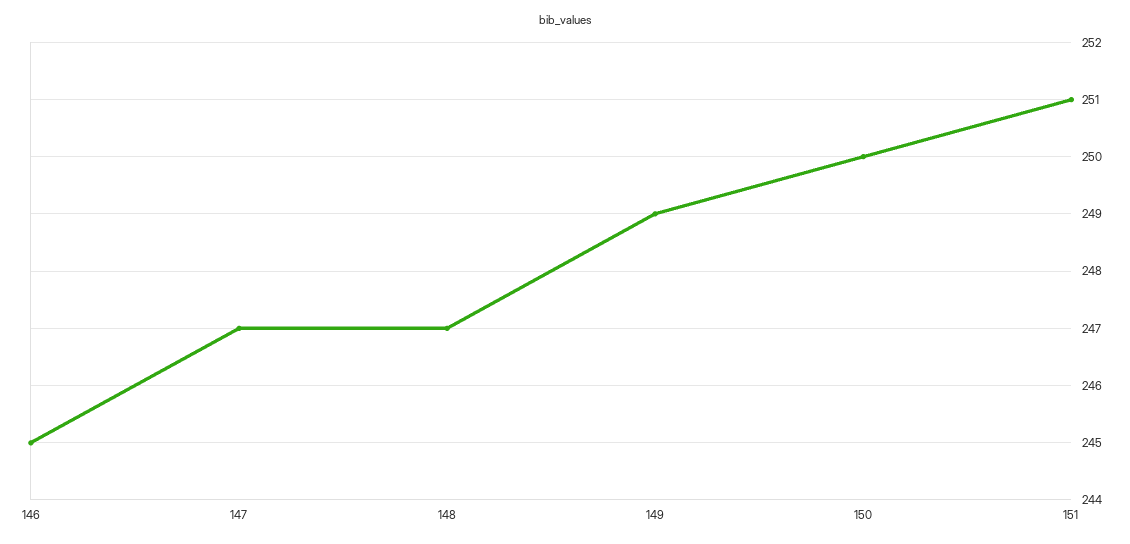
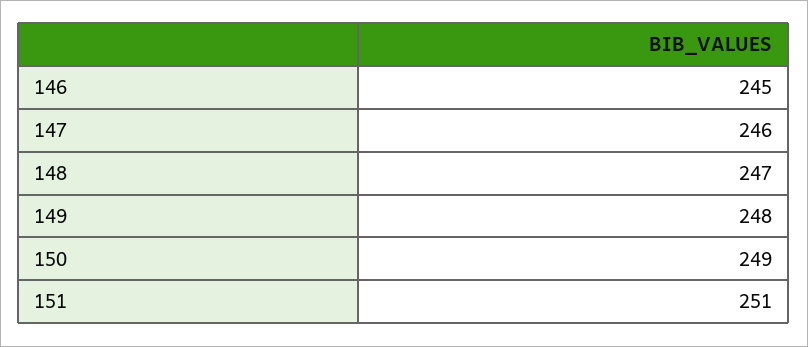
  {
    "146": 245,
-   "147": 247,
+   "147": 246,
    "148": 247,
-   "149": 249,
+   "149": 248,
-   "150": 250,
+   "150": 249,
    "151": 251
  }

